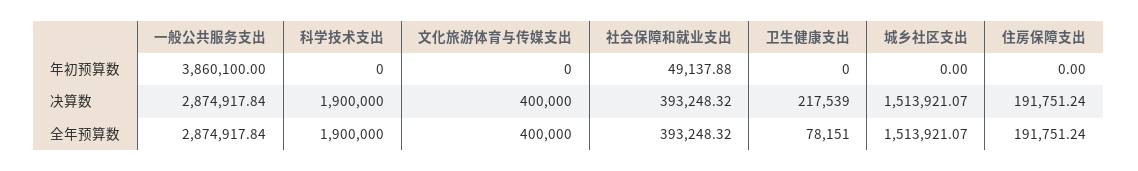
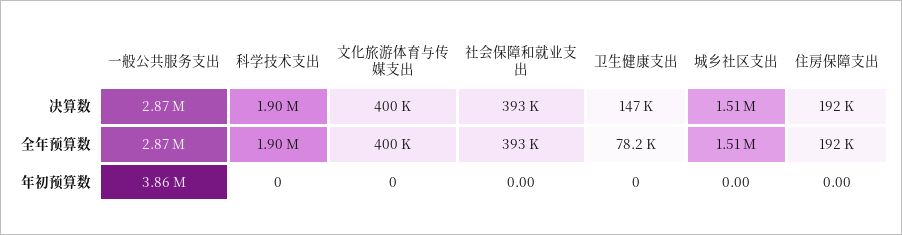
  {
    "一般公共服务支出": {
      "年初预算数": 3860100,
      "决算数": 2874917.84,
      "全年预算数": 2874917.84
    },
    "科学技术支出": {
      "年初预算数": 0,
      "决算数": 1900000,
      "全年预算数": 1900000
    },
    "文化旅游体育与传媒支出": {
      "年初预算数": 0,
      "决算数": 400000,
      "全年预算数": 400000
    },
    "社会保障和就业支出": {
-     "年初预算数": 49137.88,
+     "年初预算数": 0,
      "决算数": 393248.32,
      "全年预算数": 393248.32
    },
    "卫生健康支出": {
      "年初预算数": 0,
-     "决算数": 217539,
+     "决算数": 147000,
      "全年预算数": 78151
    },
    "城乡社区支出": {
      "年初预算数": 0,
      "决算数": 1513921.07,
      "全年预算数": 1513921.07
    },
    "住房保障支出": {
      "年初预算数": 0,
      "决算数": 191751.24,
      "全年预算数": 191751.24
    }
  }

